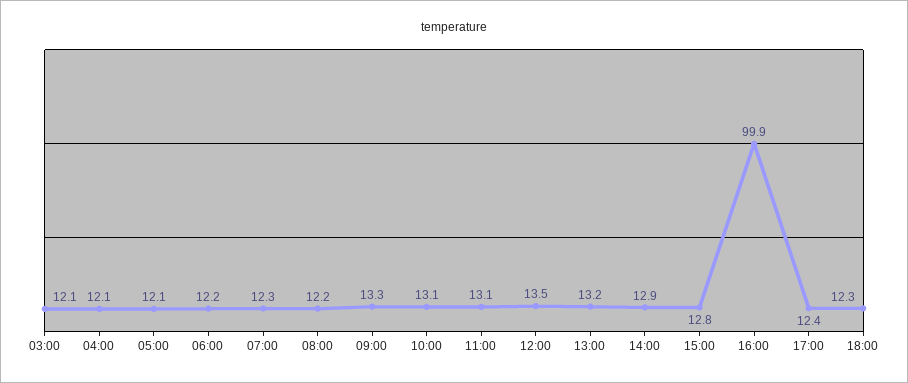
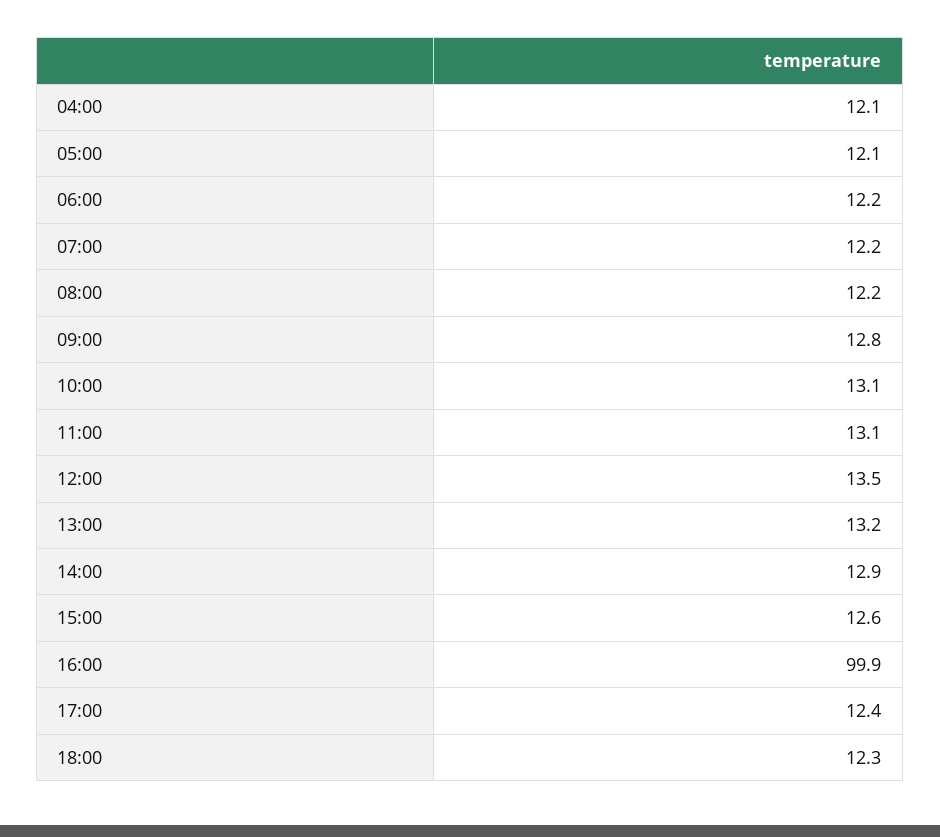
  {
-   "03:00": 12.1,
    "04:00": 12.1,
    "05:00": 12.1,
    "06:00": 12.2,
-   "07:00": 12.3,
+   "07:00": 12.2,
    "08:00": 12.2,
-   "09:00": 13.3,
+   "09:00": 12.8,
    "10:00": 13.1,
    "11:00": 13.1,
    "12:00": 13.5,
    "13:00": 13.2,
    "14:00": 12.9,
-   "15:00": 12.8,
+   "15:00": 12.6,
    "16:00": 99.9,
    "17:00": 12.4,
    "18:00": 12.3
  }

